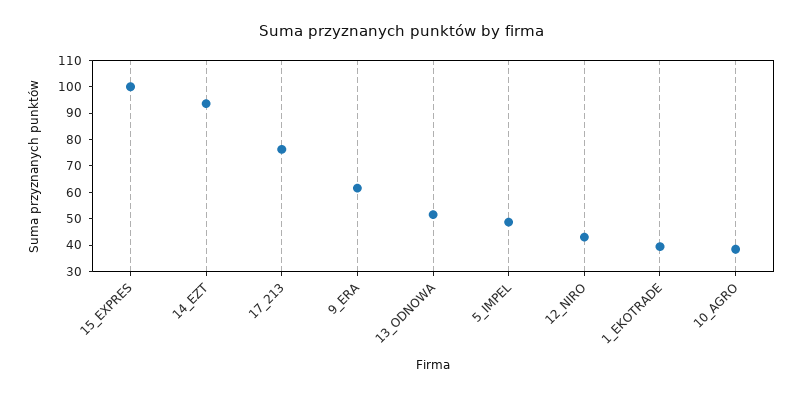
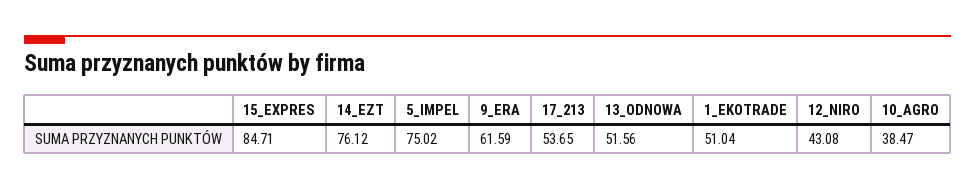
  {
-   "15_EXPRES": 100,
+   "15_EXPRES": 84.71,
-   "14_EZT": 95,
+   "14_EZT": 76.12,
-   "17_213": 75,
+   "17_213": 53.65,
    "9_ERA": 61.59,
    "13_ODNOWA": 51.56,
-   "5_IMPEL": 50,
+   "5_IMPEL": 75.02,
    "12_NIRO": 43.08,
-   "1_EKOTRADE": 40,
+   "1_EKOTRADE": 51.04,
    "10_AGRO": 38.47
  }

